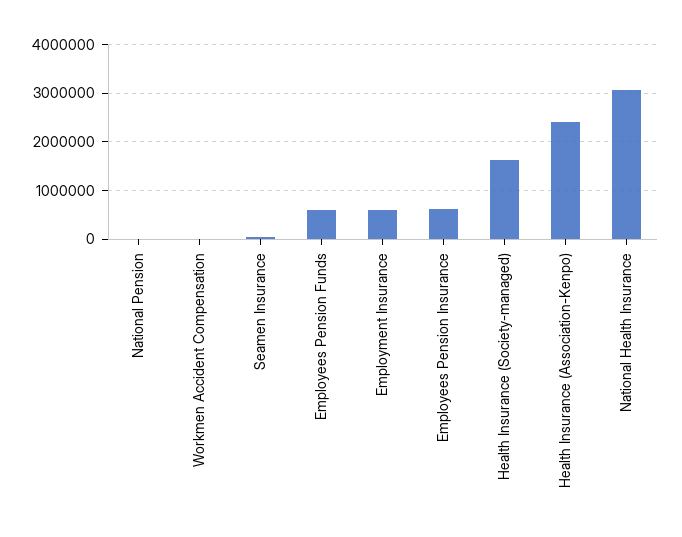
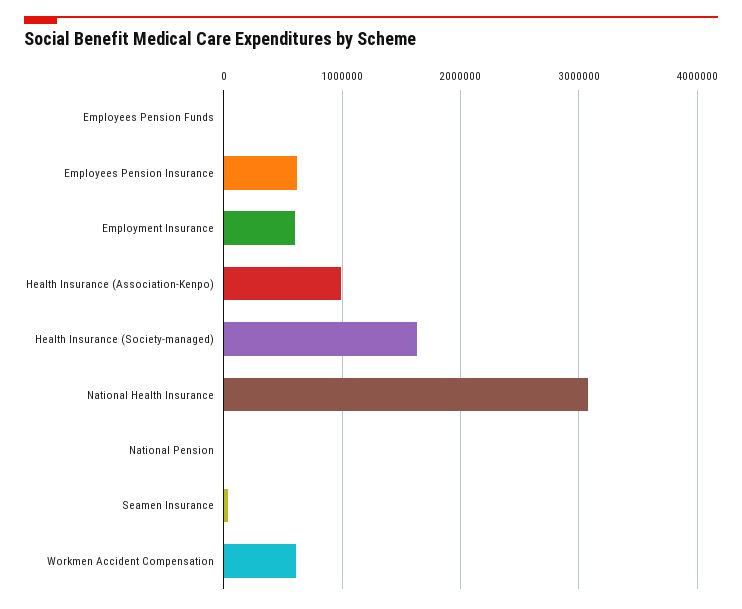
  {
    "National Pension": 0,
-   "Workmen Accident Compensation": 0,
+   "Workmen Accident Compensation": 600000,
    "Seamen Insurance": 0,
-   "Employees Pension Funds": 600000,
+   "Employees Pension Funds": 0,
    "Employment Insurance": 600000,
    "Employees Pension Insurance": 600000,
    "Health Insurance (Society-managed)": 1600000,
-   "Health Insurance (Association-Kenpo)": 2400000,
+   "Health Insurance (Association-Kenpo)": 1000000,
    "National Health Insurance": 3100000
  }

